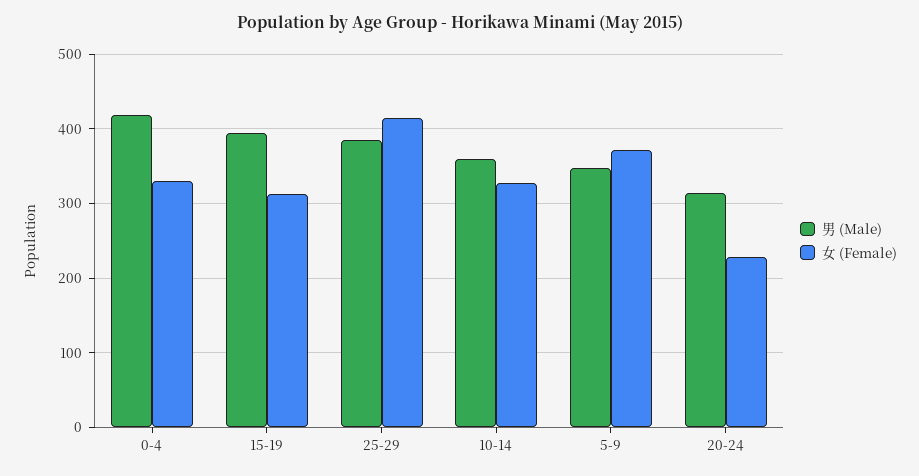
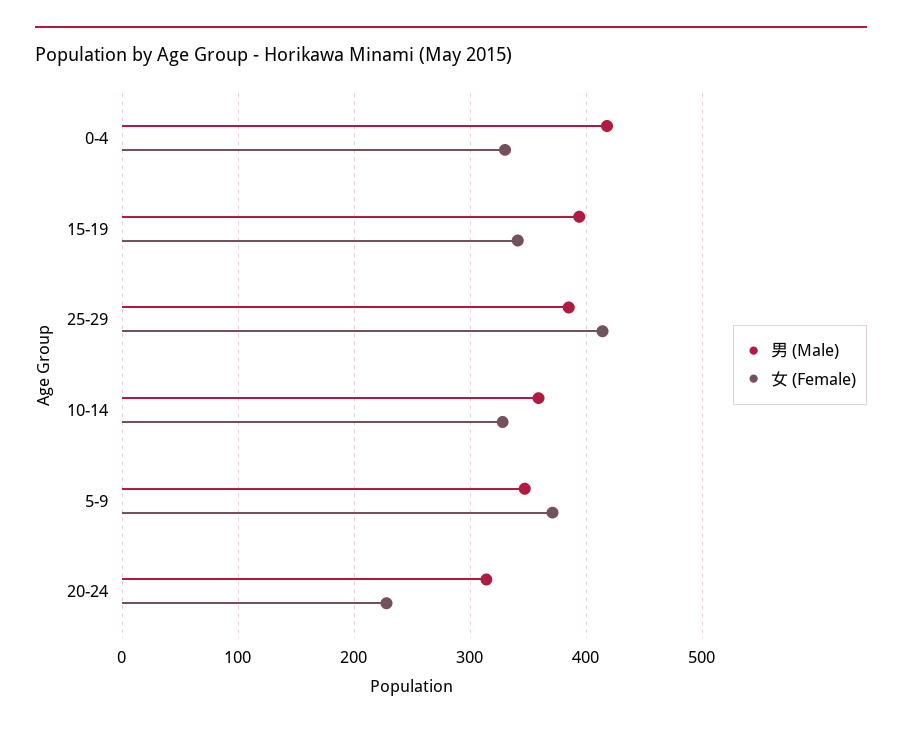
  {
    "男 (Male)": {
      "0-4": 420,
      "15-19": 390,
      "25-29": 390,
      "10-14": 360,
      "5-9": 350,
      "20-24": 310
    },
    "女 (Female)": {
      "0-4": 330,
-     "15-19": 310,
+     "15-19": 340,
      "25-29": 410,
      "10-14": 330,
      "5-9": 370,
      "20-24": 230
    }
  }

